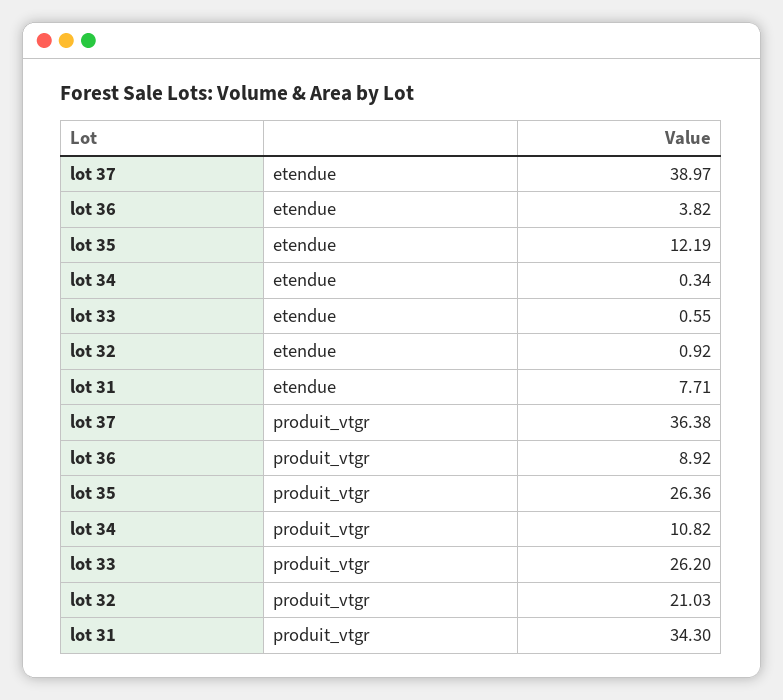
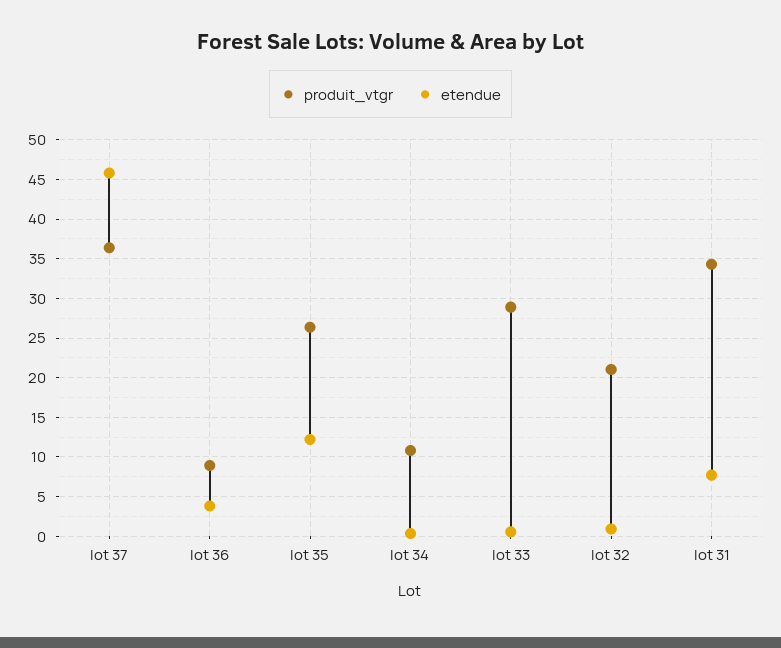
  {
    "etendue": {
-     "lot 37": 38.97,
+     "lot 37": 46,
      "lot 36": 3.82,
      "lot 35": 12.19,
      "lot 34": 0.34,
      "lot 33": 0.55,
      "lot 32": 0.92,
      "lot 31": 7.71
    },
    "produit_vtgr": {
      "lot 37": 36.38,
      "lot 36": 8.92,
      "lot 35": 26.36,
      "lot 34": 10.82,
-     "lot 33": 26.2,
+     "lot 33": 29,
      "lot 32": 21.03,
      "lot 31": 34.3
    }
  }

